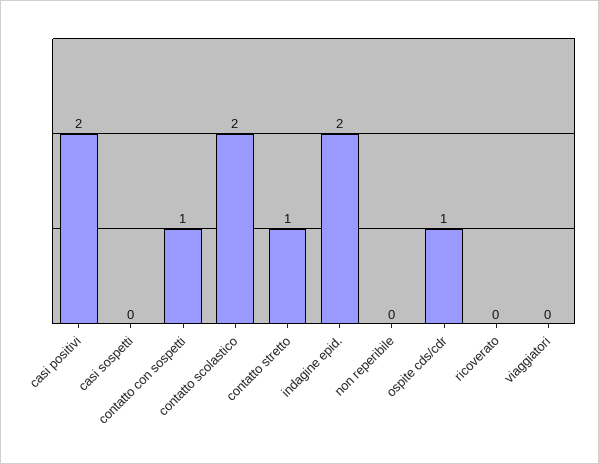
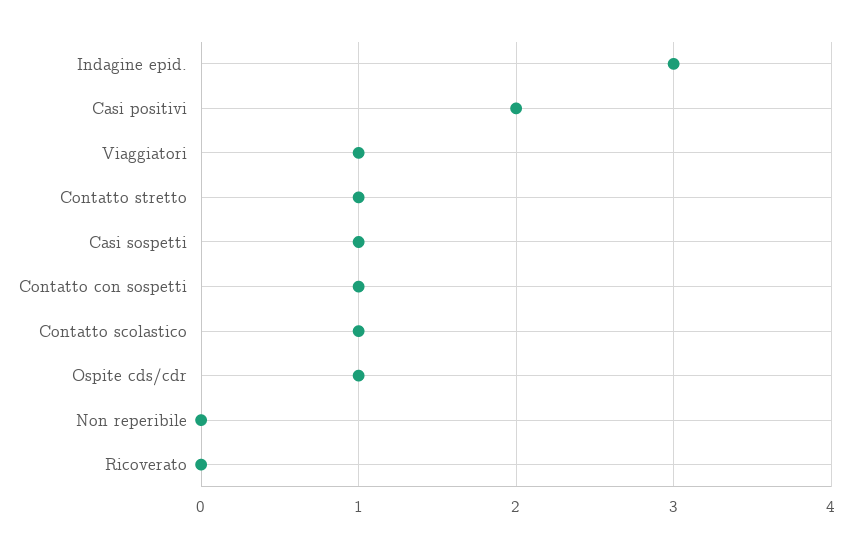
  {
    "casi positivi": 2,
-   "casi sospetti": 0,
+   "casi sospetti": 1,
    "contatto con sospetti": 1,
-   "contatto scolastico": 2,
+   "contatto scolastico": 1,
    "contatto stretto": 1,
-   "indagine epid.": 2,
+   "indagine epid.": 3,
    "non reperibile": 0,
    "ospite cds/cdr": 1,
    "ricoverato": 0,
-   "viaggiatori": 0
+   "viaggiatori": 1
  }

